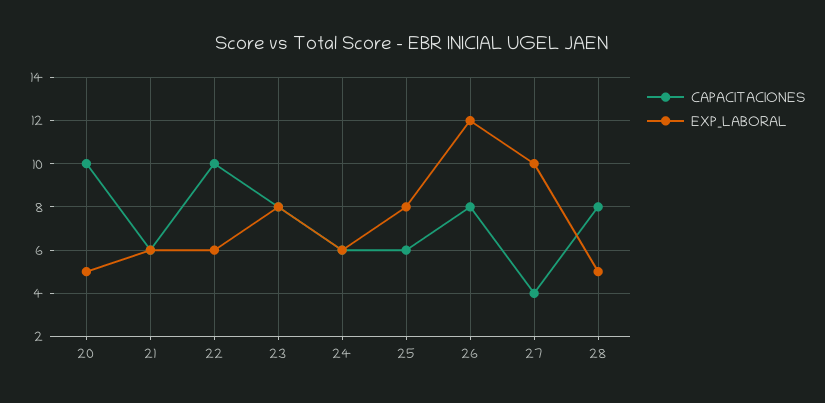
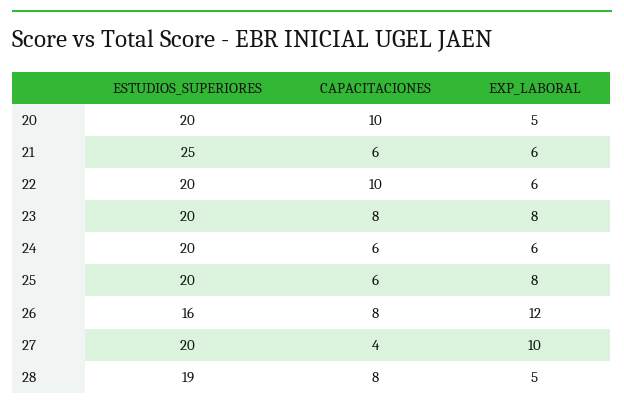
  {
    "CAPACITACIONES": {
      "20": 10,
      "21": 6,
      "22": 10,
      "23": 8,
      "24": 6,
      "25": 6,
      "26": 8,
      "27": 4,
      "28": 8
    },
    "EXP_LABORAL": {
      "20": 5,
      "21": 6,
      "22": 6,
      "23": 8,
      "24": 6,
      "25": 8,
      "26": 12,
      "27": 10,
      "28": 5
-   }
+   },
+   "ESTUDIOS_SUPERIORES": {
+     "20": 20,
+     "21": 25,
+     "22": 20,
+     "23": 20,
+     "24": 20,
+     "25": 20,
+     "26": 16,
+     "27": 20,
+     "28": 19
+   }
  }

